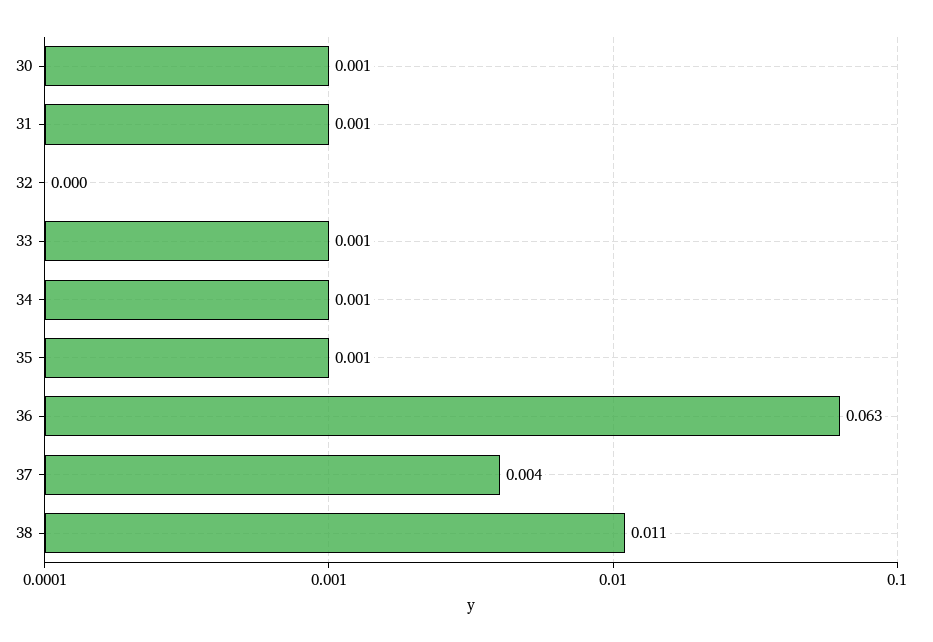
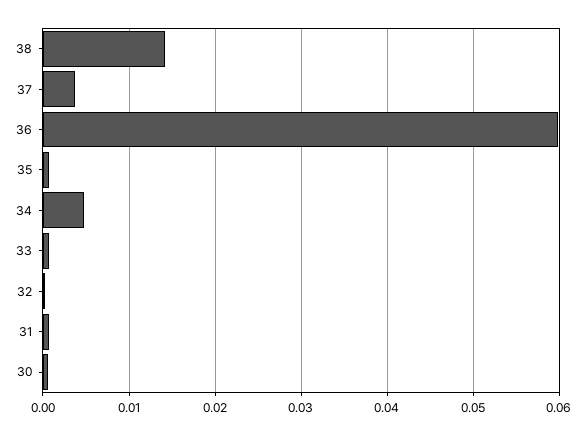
  {
    "30": 0.001,
    "31": 0.001,
    "32": 0,
    "33": 0.001,
-   "34": 0.001,
+   "34": 0.005,
    "35": 0.001,
-   "36": 0.063,
+   "36": 0.06,
    "37": 0.004,
-   "38": 0.011
+   "38": 0.014
  }

